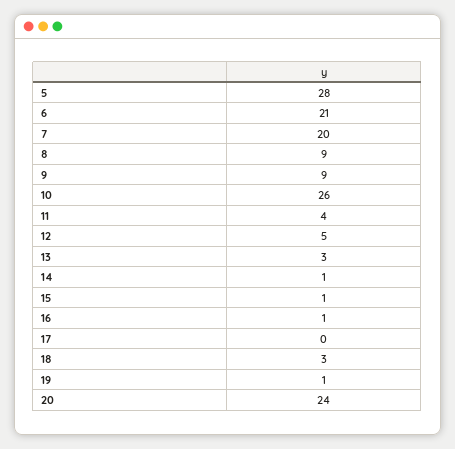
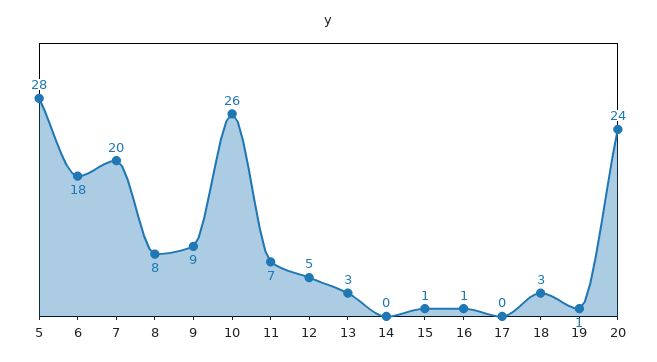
  {
    "5": 28,
-   "6": 21,
+   "6": 18,
    "7": 20,
-   "8": 9,
+   "8": 8,
    "9": 9,
    "10": 26,
-   "11": 4,
+   "11": 7,
    "12": 5,
    "13": 3,
-   "14": 1,
+   "14": 0,
    "15": 1,
    "16": 1,
    "17": 0,
    "18": 3,
    "19": 1,
    "20": 24
  }

